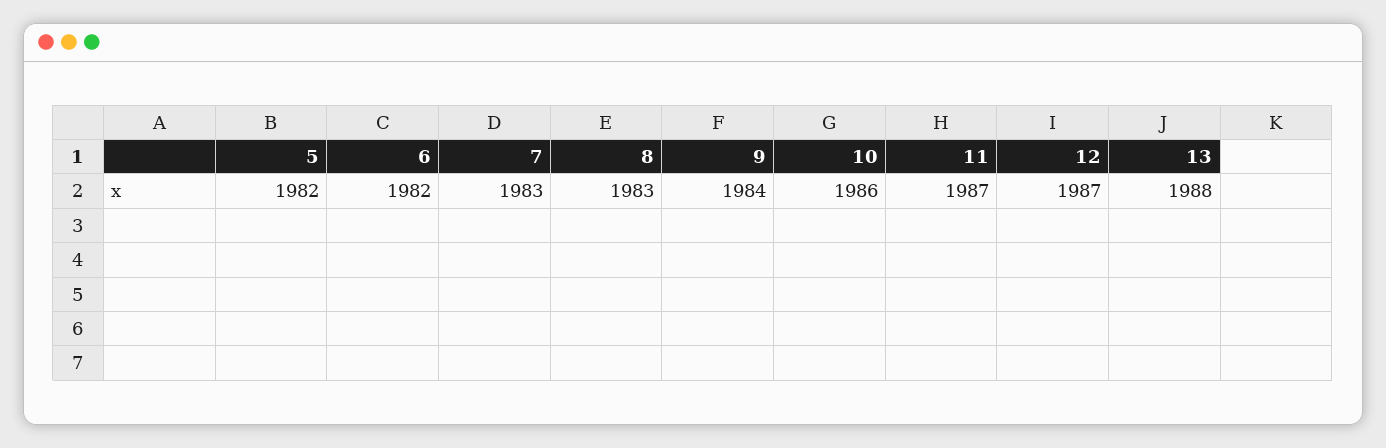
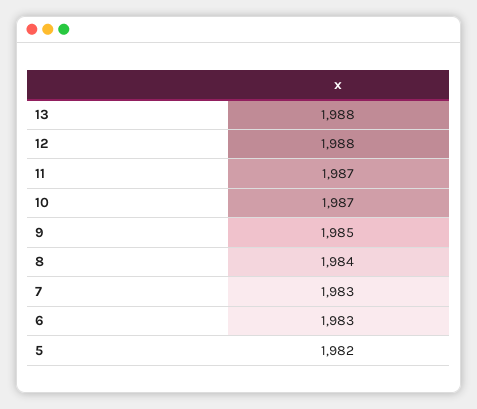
  {
    "5": 1982,
-   "6": 1982,
+   "6": 1983,
    "7": 1983,
-   "8": 1983,
+   "8": 1984,
-   "9": 1984,
+   "9": 1985,
-   "10": 1986,
+   "10": 1987,
    "11": 1987,
-   "12": 1987,
+   "12": 1988,
    "13": 1988
  }

